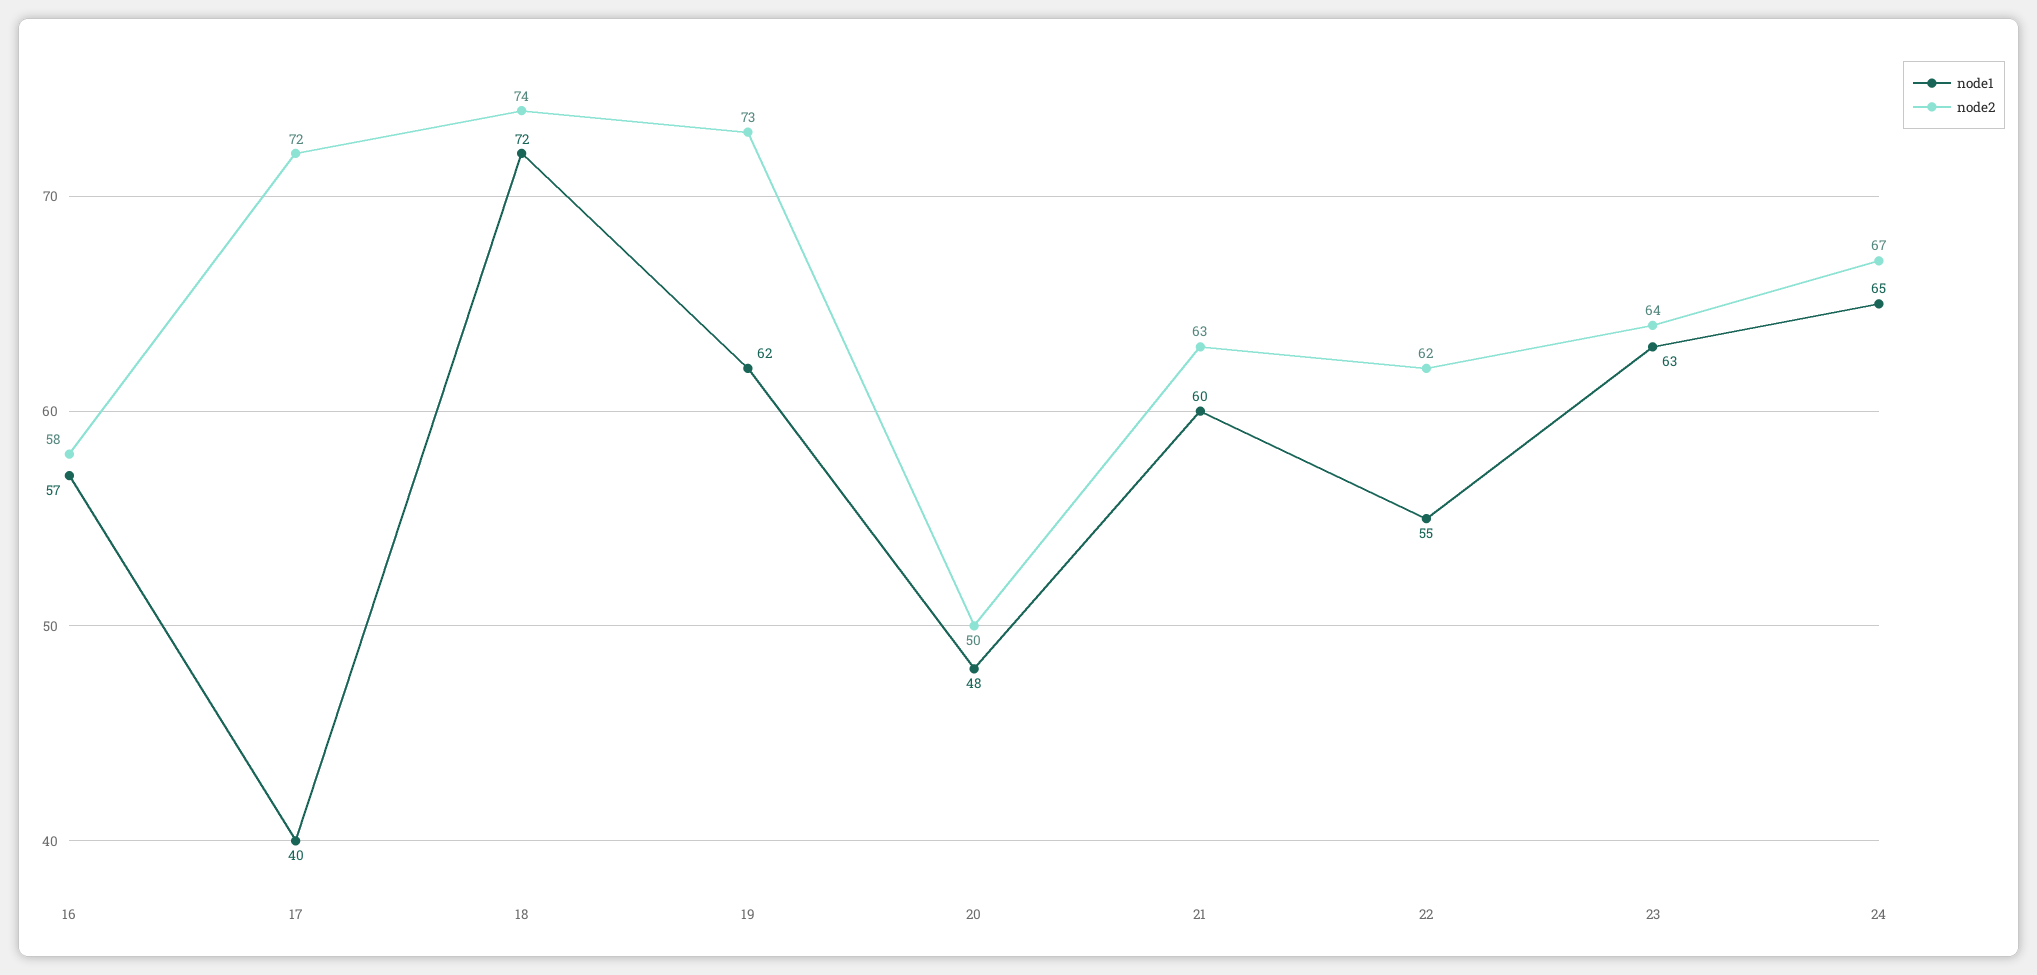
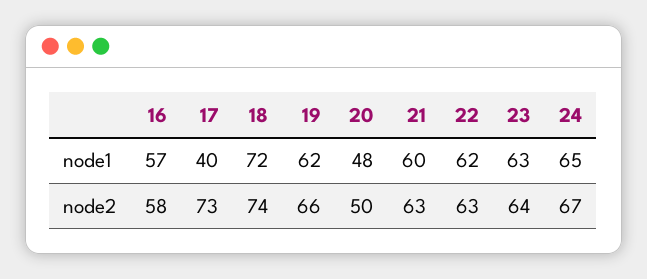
  {
    "node1": {
      "16": 57,
      "17": 40,
      "18": 72,
      "19": 62,
      "20": 48,
      "21": 60,
-     "22": 55,
+     "22": 62,
      "23": 63,
      "24": 65
    },
    "node2": {
      "16": 58,
-     "17": 72,
+     "17": 73,
      "18": 74,
-     "19": 73,
+     "19": 66,
      "20": 50,
      "21": 63,
-     "22": 62,
+     "22": 63,
      "23": 64,
      "24": 67
    }
  }

